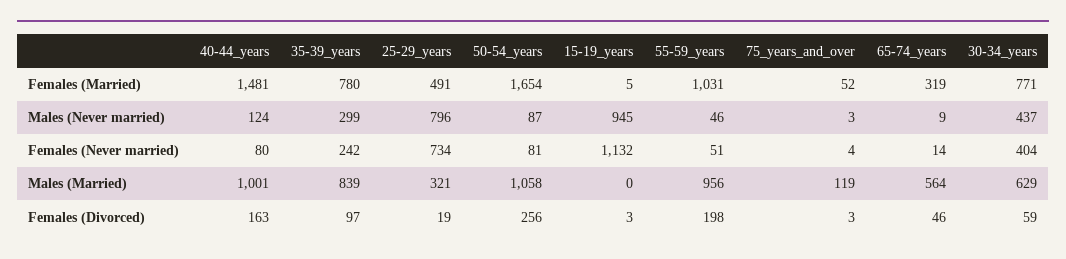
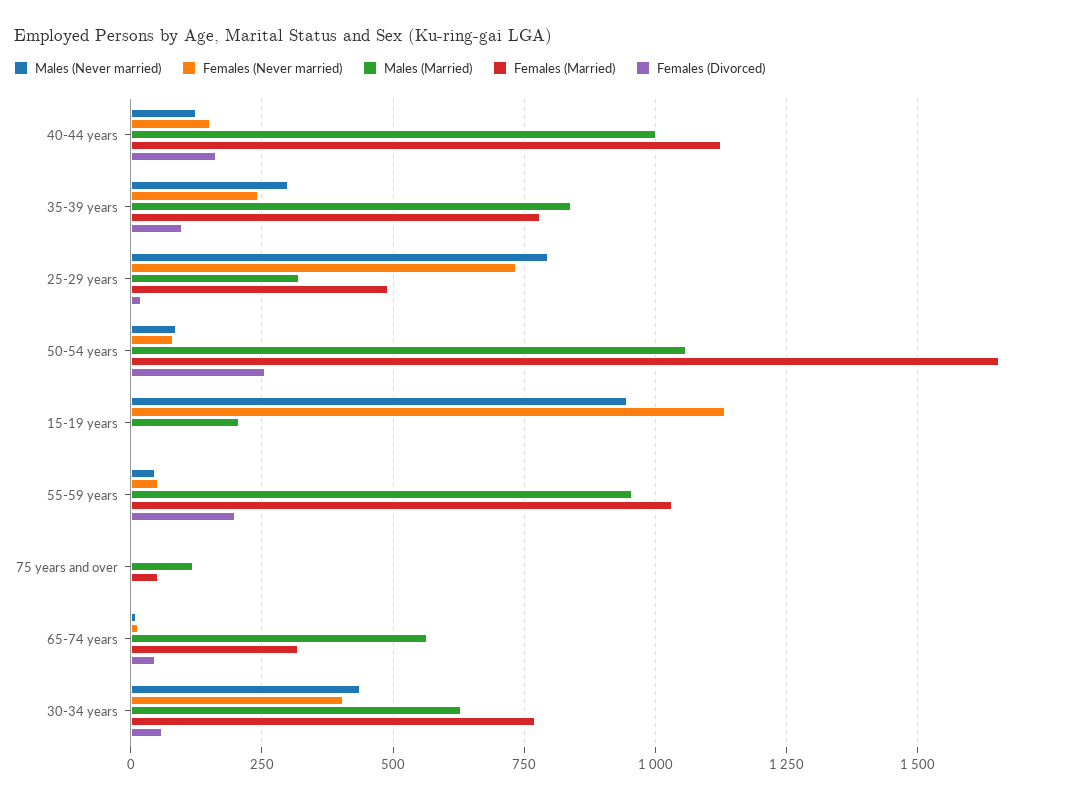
  {
    "Females (Married)": {
-     "40-44_years": 1481,
+     "40-44_years": 1125,
      "35-39_years": 780,
      "25-29_years": 491,
      "50-54_years": 1654,
      "15-19_years": 5,
      "55-59_years": 1031,
      "75_years_and_over": 52,
      "65-74_years": 319,
      "30-34_years": 771
    },
    "Males (Never married)": {
      "40-44_years": 124,
      "35-39_years": 299,
      "25-29_years": 796,
      "50-54_years": 87,
      "15-19_years": 945,
      "55-59_years": 46,
      "75_years_and_over": 3,
      "65-74_years": 9,
      "30-34_years": 437
    },
    "Females (Never married)": {
-     "40-44_years": 80,
+     "40-44_years": 150,
      "35-39_years": 242,
      "25-29_years": 734,
      "50-54_years": 81,
      "15-19_years": 1132,
      "55-59_years": 51,
      "75_years_and_over": 4,
      "65-74_years": 14,
      "30-34_years": 404
    },
    "Males (Married)": {
      "40-44_years": 1001,
      "35-39_years": 839,
      "25-29_years": 321,
      "50-54_years": 1058,
-     "15-19_years": 0,
+     "15-19_years": 200,
      "55-59_years": 956,
      "75_years_and_over": 119,
      "65-74_years": 564,
      "30-34_years": 629
    },
    "Females (Divorced)": {
      "40-44_years": 163,
      "35-39_years": 97,
      "25-29_years": 19,
      "50-54_years": 256,
      "15-19_years": 3,
      "55-59_years": 198,
      "75_years_and_over": 3,
      "65-74_years": 46,
      "30-34_years": 59
    }
  }

